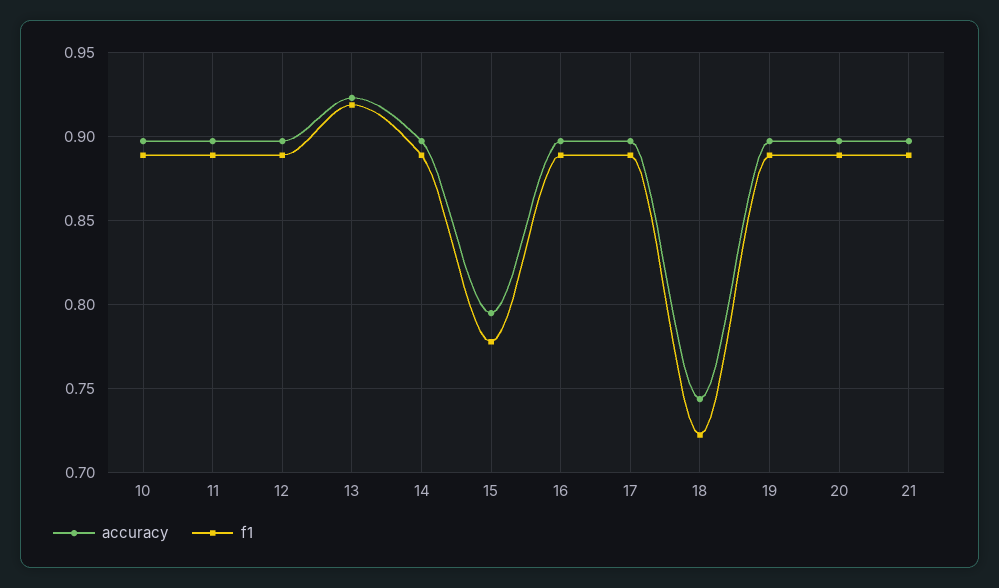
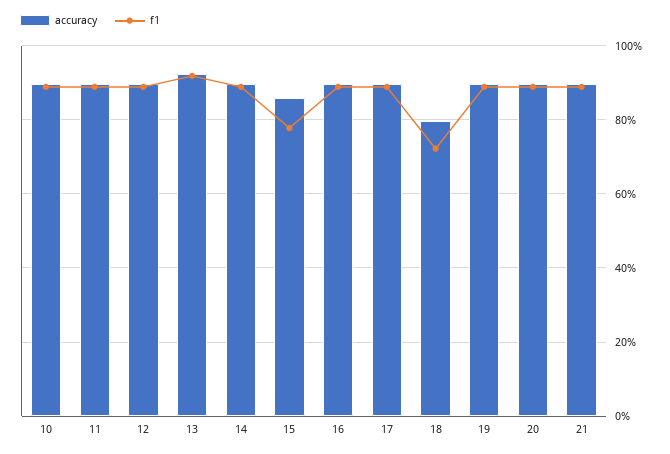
  {
    "accuracy": {
      "10": 0.895,
      "11": 0.895,
      "12": 0.895,
      "13": 0.925,
      "14": 0.895,
-     "15": 0.795,
+     "15": 0.86,
      "16": 0.895,
      "17": 0.895,
-     "18": 0.745,
+     "18": 0.8,
      "19": 0.895,
      "20": 0.895,
      "21": 0.895
    },
    "f1": {
      "10": 0.89,
      "11": 0.89,
      "12": 0.89,
      "13": 0.92,
      "14": 0.89,
      "15": 0.78,
      "16": 0.89,
      "17": 0.89,
      "18": 0.72,
      "19": 0.89,
      "20": 0.89,
      "21": 0.89
    }
  }

